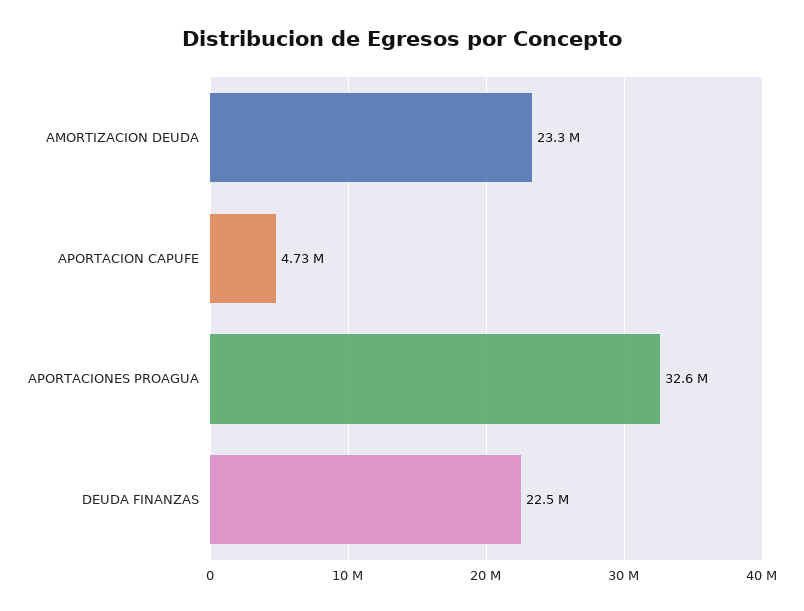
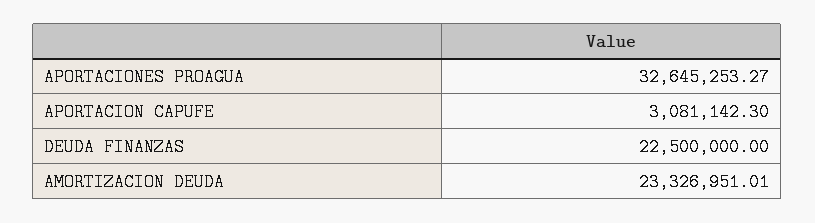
  {
    "AMORTIZACION DEUDA": 23326951.01,
-   "APORTACION CAPUFE": 4730000,
+   "APORTACION CAPUFE": 3081142.3,
    "APORTACIONES PROAGUA": 32645253.27,
    "DEUDA FINANZAS": 22500000
  }

